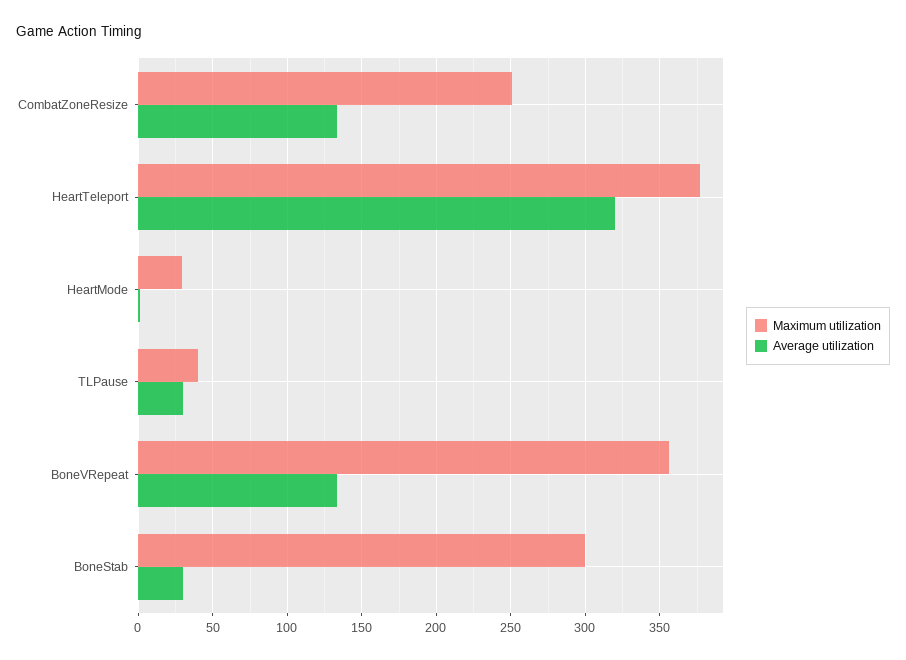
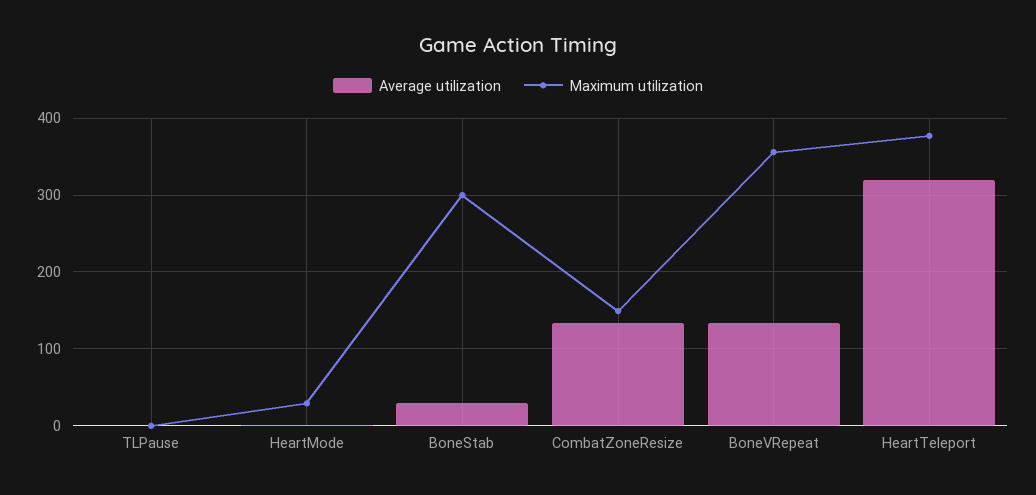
  {
    "Maximum utilization": {
-     "CombatZoneResize": 250,
+     "CombatZoneResize": 150,
      "HeartTeleport": 375,
      "HeartMode": 30,
-     "TLPause": 40,
+     "TLPause": 0,
      "BoneVRepeat": 355,
      "BoneStab": 300
    },
    "Average utilization": {
      "CombatZoneResize": 135,
      "HeartTeleport": 320,
      "HeartMode": 0,
-     "TLPause": 30,
+     "TLPause": 0,
      "BoneVRepeat": 135,
      "BoneStab": 30
    }
  }

